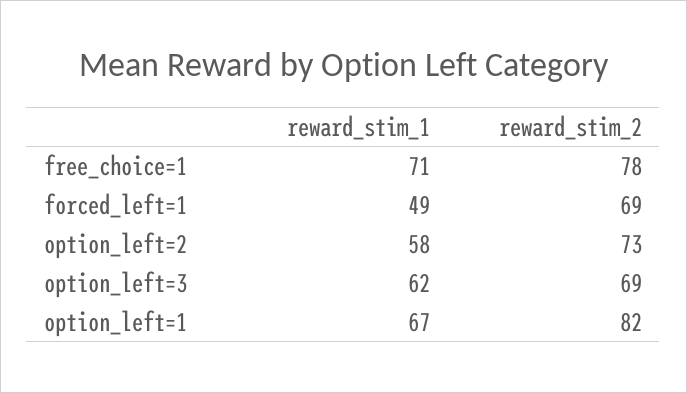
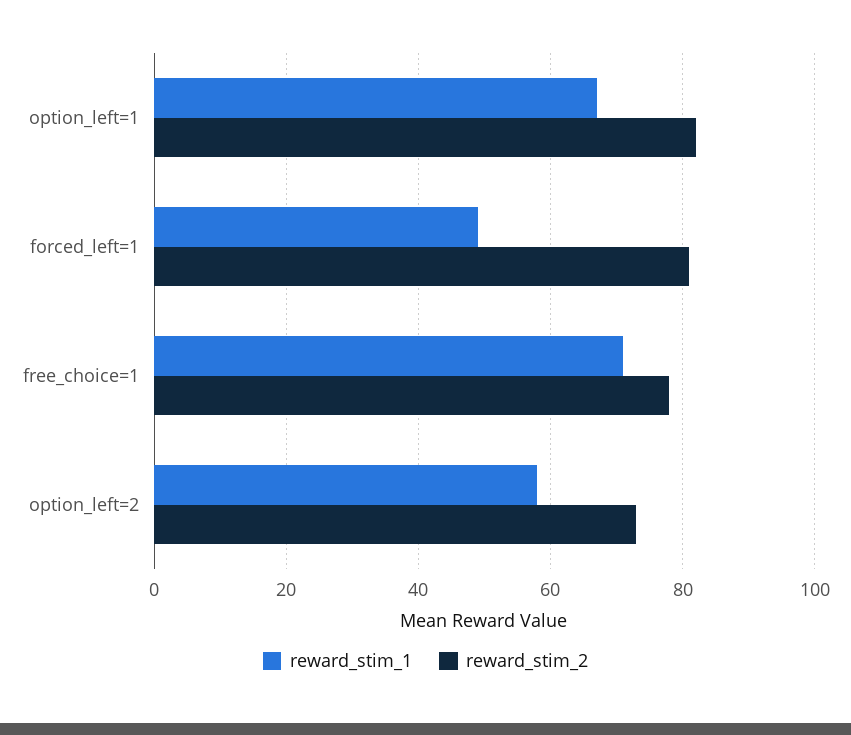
  {
    "reward_stim_1": {
      "free_choice=1": 71,
      "forced_left=1": 49,
      "option_left=2": 58,
-     "option_left=3": 62,
      "option_left=1": 67
    },
    "reward_stim_2": {
      "free_choice=1": 78,
-     "forced_left=1": 69,
+     "forced_left=1": 80,
      "option_left=2": 73,
-     "option_left=3": 69,
      "option_left=1": 82
    }
  }

